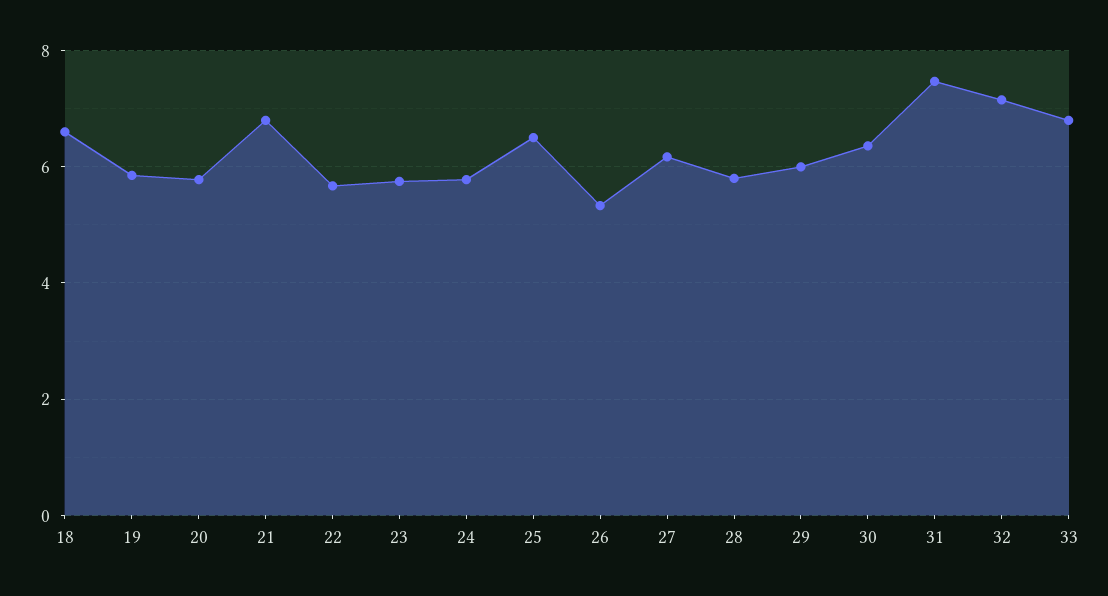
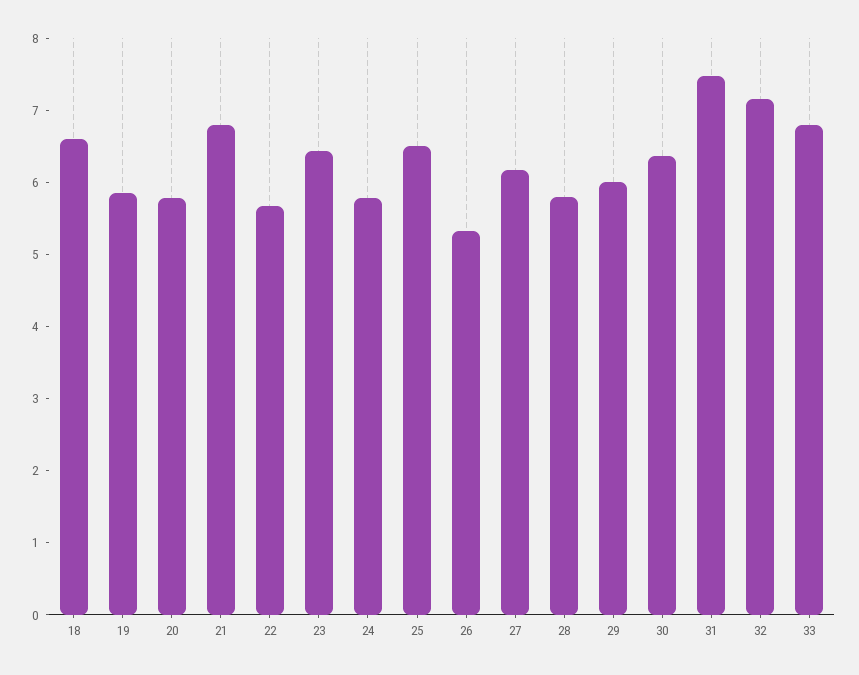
  {
    "18": 6.6,
    "19": 5.8,
    "20": 5.8,
    "21": 6.8,
    "22": 5.6,
-   "23": 5.8,
+   "23": 6.4,
    "24": 5.8,
    "25": 6.6,
    "26": 5.4,
    "27": 6.2,
    "28": 5.8,
    "29": 6,
    "30": 6.4,
    "31": 7.4,
    "32": 7.2,
    "33": 6.8
  }

